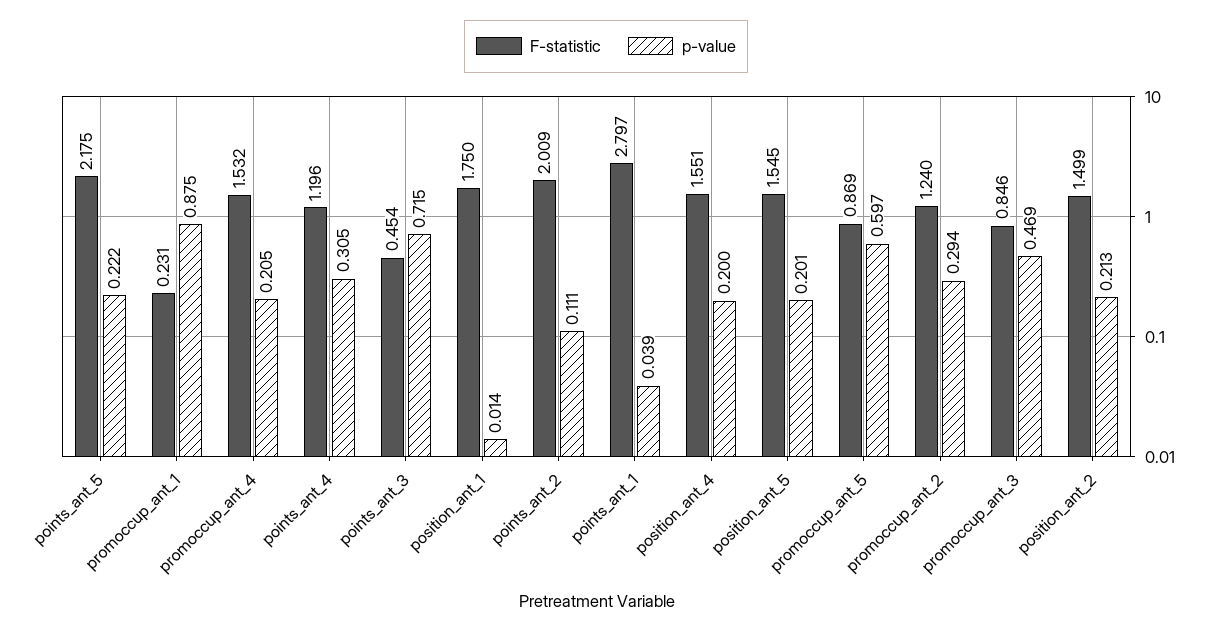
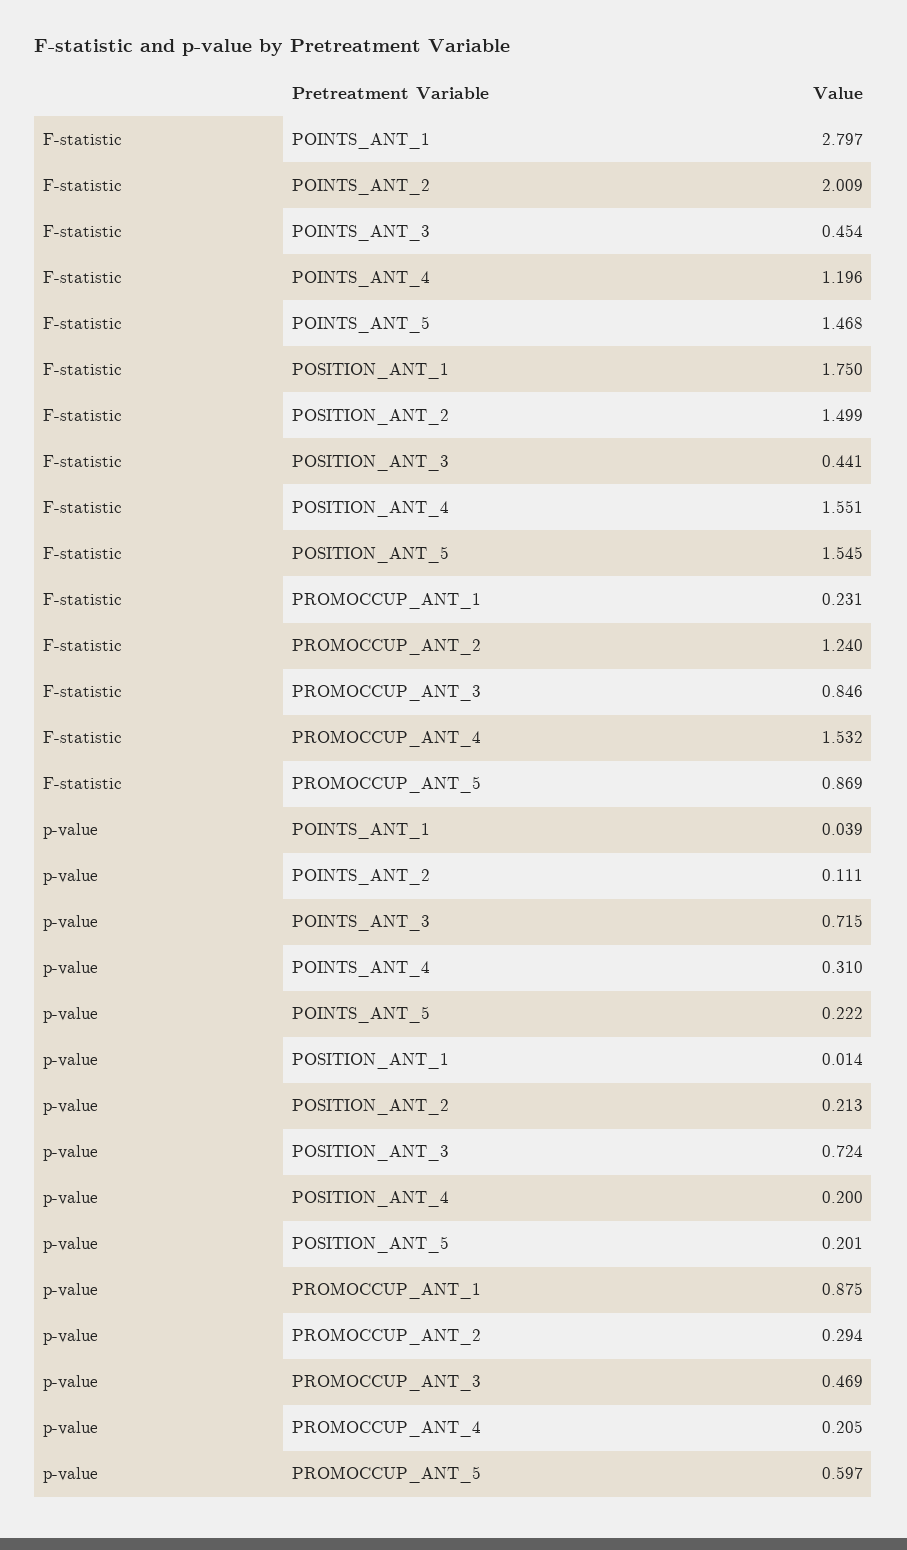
  {
    "F-statistic": {
-     "points_ant_5": 2.175,
+     "points_ant_5": 1.468,
      "promoccup_ant_1": 0.231,
      "promoccup_ant_4": 1.532,
      "points_ant_4": 1.196,
      "points_ant_3": 0.454,
      "position_ant_1": 1.75,
      "points_ant_2": 2.009,
      "points_ant_1": 2.797,
      "position_ant_4": 1.551,
      "position_ant_5": 1.545,
      "promoccup_ant_5": 0.869,
      "promoccup_ant_2": 1.24,
      "promoccup_ant_3": 0.846,
-     "position_ant_2": 1.499
+     "position_ant_2": 1.499,
+     "POSITION_ANT_3": 0.441
    },
    "p-value": {
      "points_ant_5": 0.222,
      "promoccup_ant_1": 0.875,
      "promoccup_ant_4": 0.205,
-     "points_ant_4": 0.305,
+     "points_ant_4": 0.31,
      "points_ant_3": 0.715,
      "position_ant_1": 0.014,
      "points_ant_2": 0.111,
      "points_ant_1": 0.039,
      "position_ant_4": 0.2,
      "position_ant_5": 0.201,
      "promoccup_ant_5": 0.597,
      "promoccup_ant_2": 0.294,
      "promoccup_ant_3": 0.469,
-     "position_ant_2": 0.213
+     "position_ant_2": 0.213,
+     "POSITION_ANT_3": 0.724
    }
  }

